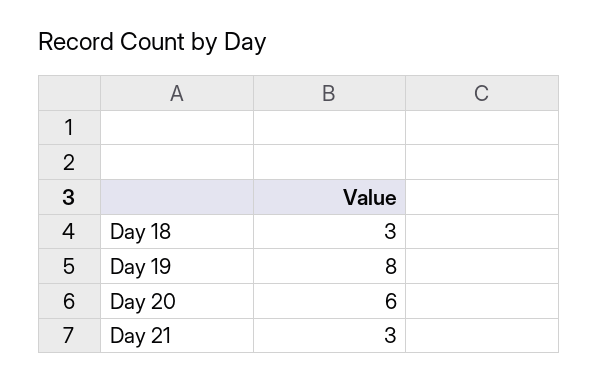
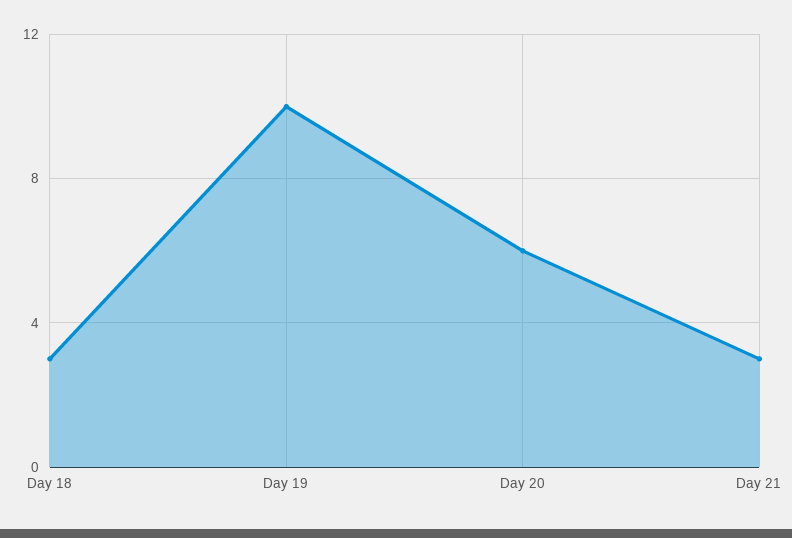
  {
    "Day 18": 3,
-   "Day 19": 8,
+   "Day 19": 10,
    "Day 20": 6,
    "Day 21": 3
  }

